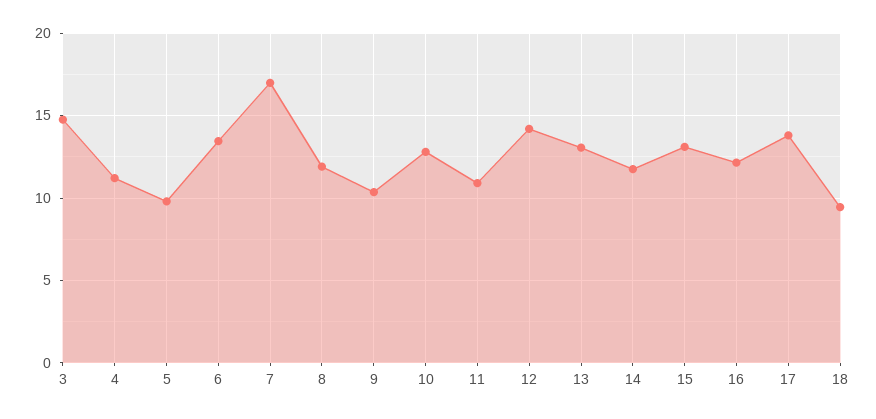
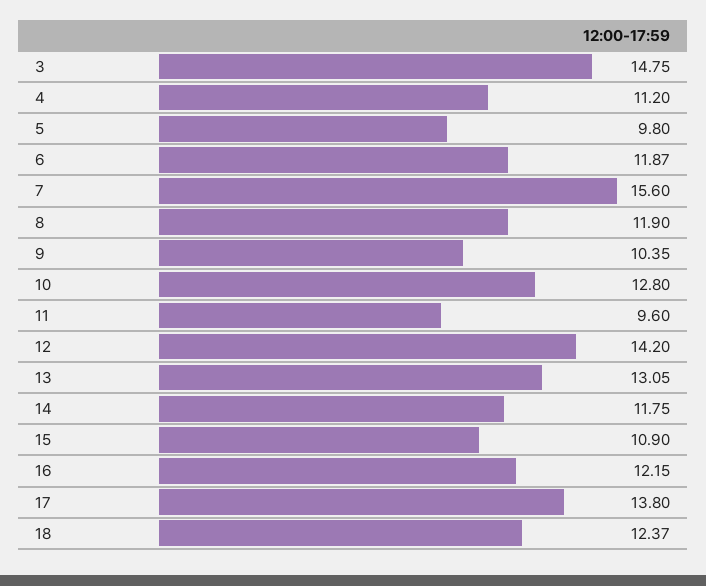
  {
    "3": 14.75,
    "4": 11.2,
    "5": 9.8,
-   "6": 13.5,
+   "6": 11.87,
-   "7": 17,
+   "7": 15.6,
    "8": 11.9,
    "9": 10.35,
    "10": 12.8,
-   "11": 11,
+   "11": 9.6,
    "12": 14.2,
    "13": 13.05,
    "14": 11.75,
-   "15": 13,
+   "15": 10.9,
    "16": 12.15,
    "17": 13.8,
-   "18": 9.5
+   "18": 12.37
  }

